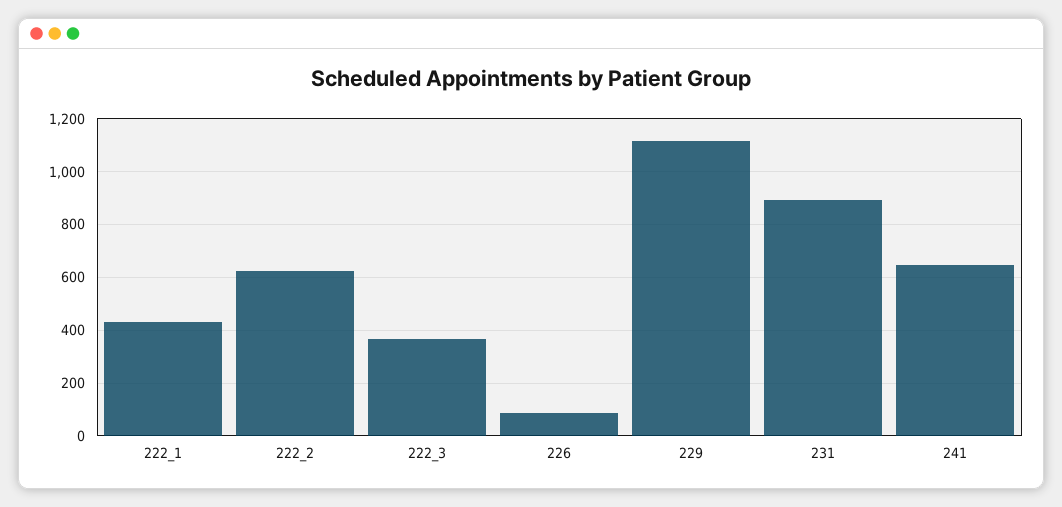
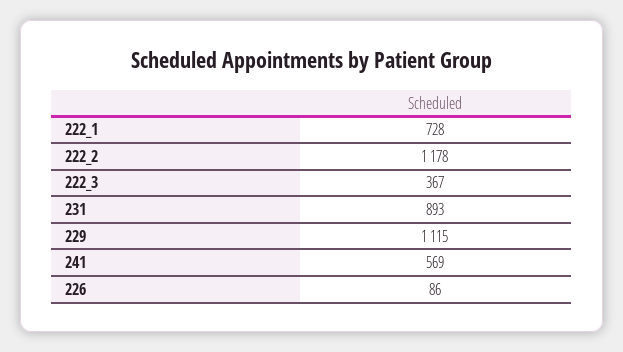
  {
-   "222_1": 425,
+   "222_1": 728,
-   "222_2": 625,
+   "222_2": 1178,
    "222_3": 367,
    "226": 86,
    "229": 1115,
    "231": 893,
-   "241": 650
+   "241": 569
  }

